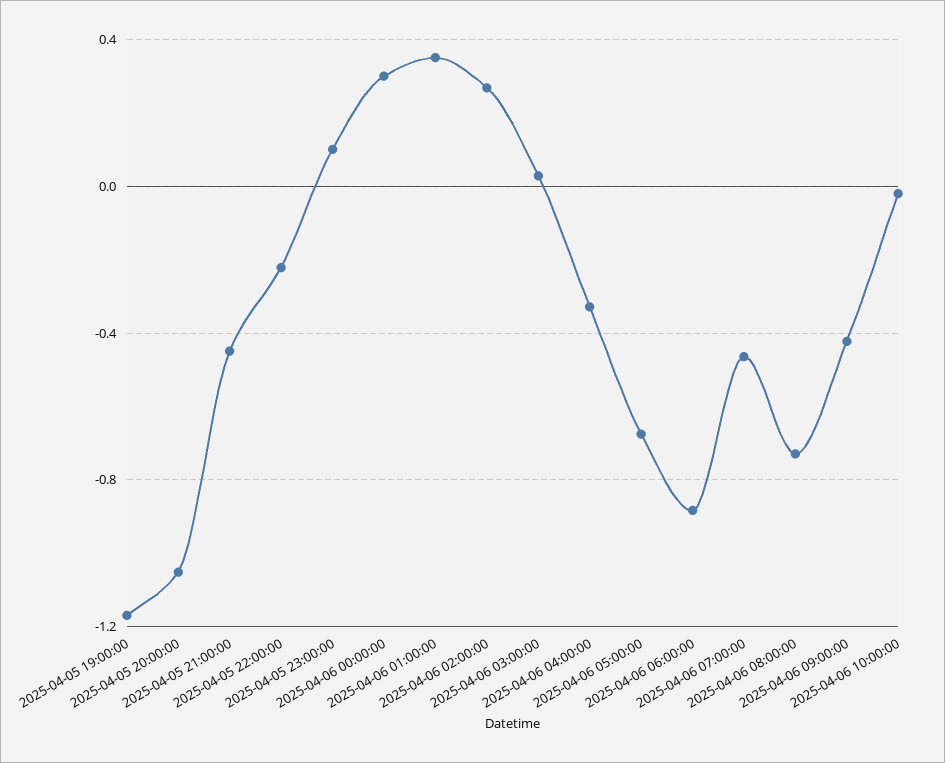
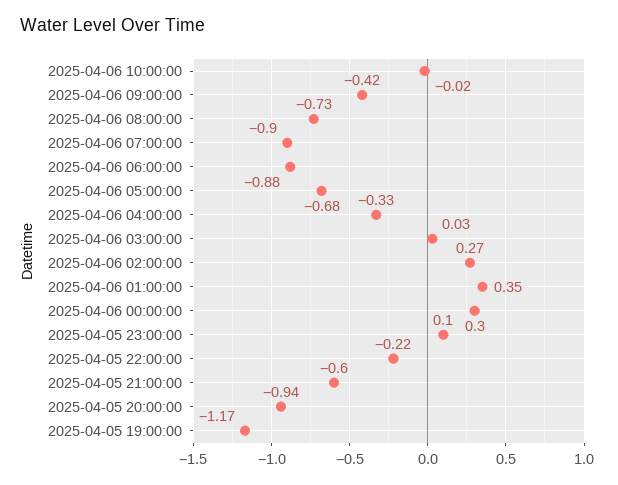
  {
    "2025-04-05 19:00:00": -1.17,
-   "2025-04-05 20:00:00": -1.05,
+   "2025-04-05 20:00:00": -0.94,
-   "2025-04-05 21:00:00": -0.45,
+   "2025-04-05 21:00:00": -0.6,
    "2025-04-05 22:00:00": -0.22,
    "2025-04-05 23:00:00": 0.1,
    "2025-04-06 00:00:00": 0.3,
    "2025-04-06 01:00:00": 0.35,
    "2025-04-06 02:00:00": 0.27,
    "2025-04-06 03:00:00": 0.03,
    "2025-04-06 04:00:00": -0.33,
    "2025-04-06 05:00:00": -0.68,
    "2025-04-06 06:00:00": -0.88,
-   "2025-04-06 07:00:00": -0.45,
+   "2025-04-06 07:00:00": -0.9,
    "2025-04-06 08:00:00": -0.73,
    "2025-04-06 09:00:00": -0.42,
    "2025-04-06 10:00:00": -0.02
  }

